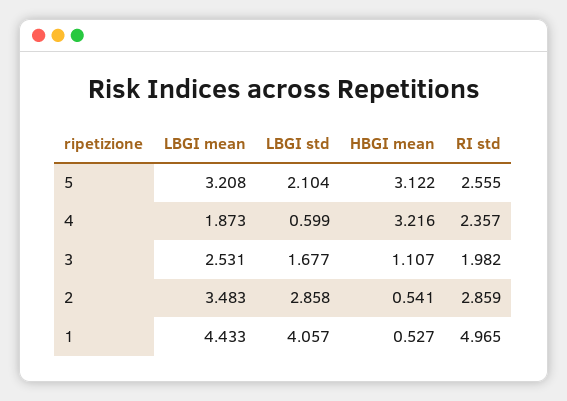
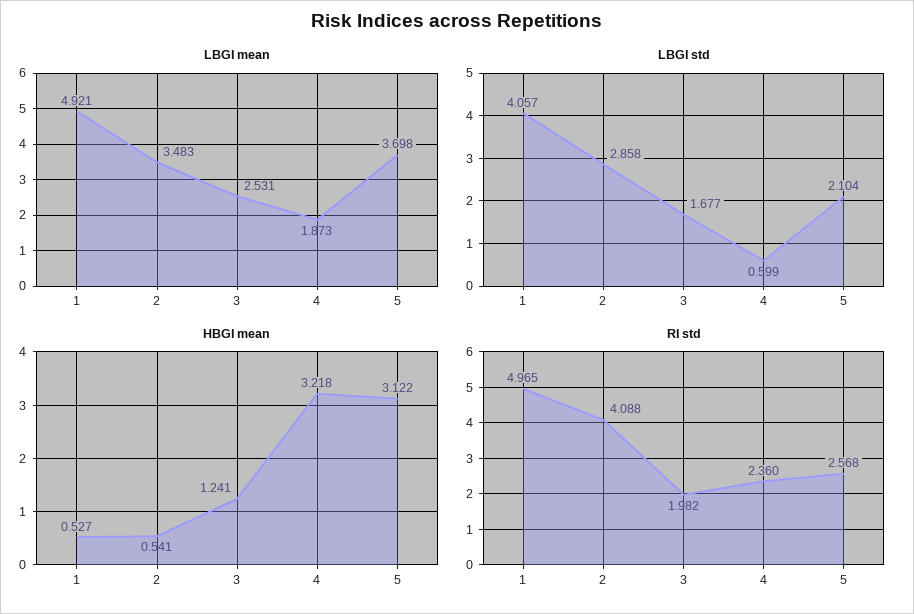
  {
    "LBGI mean": {
-     "5": 3.208,
+     "5": 3.698,
      "4": 1.873,
      "3": 2.531,
      "2": 3.483,
-     "1": 4.433
+     "1": 4.921
    },
    "LBGI std": {
      "5": 2.104,
      "4": 0.599,
      "3": 1.677,
      "2": 2.858,
      "1": 4.057
    },
    "HBGI mean": {
      "5": 3.122,
-     "4": 3.216,
+     "4": 3.218,
-     "3": 1.107,
+     "3": 1.241,
      "2": 0.541,
      "1": 0.527
    },
    "RI std": {
-     "5": 2.555,
+     "5": 2.568,
-     "4": 2.357,
+     "4": 2.36,
      "3": 1.982,
-     "2": 2.859,
+     "2": 4.088,
      "1": 4.965
    }
  }

